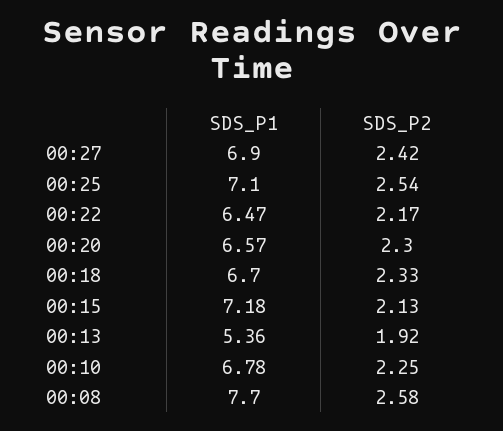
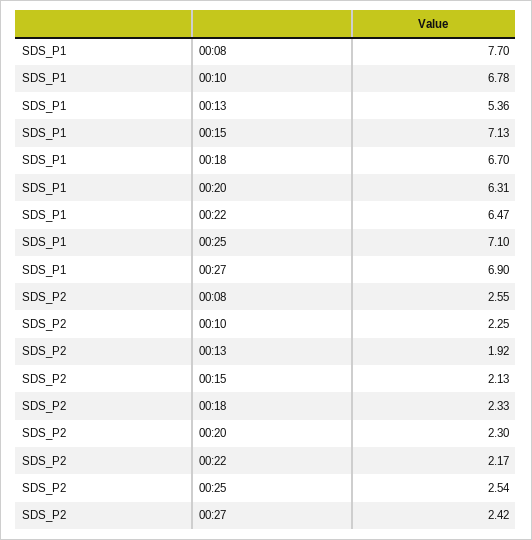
  {
    "SDS_P1": {
      "00:27": 6.9,
      "00:25": 7.1,
      "00:22": 6.47,
-     "00:20": 6.57,
+     "00:20": 6.31,
      "00:18": 6.7,
-     "00:15": 7.18,
+     "00:15": 7.13,
      "00:13": 5.36,
      "00:10": 6.78,
      "00:08": 7.7
    },
    "SDS_P2": {
      "00:27": 2.42,
      "00:25": 2.54,
      "00:22": 2.17,
      "00:20": 2.3,
      "00:18": 2.33,
      "00:15": 2.13,
      "00:13": 1.92,
      "00:10": 2.25,
-     "00:08": 2.58
+     "00:08": 2.55
    }
  }

